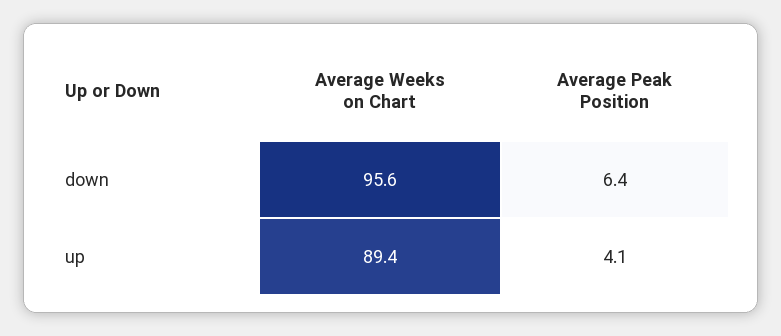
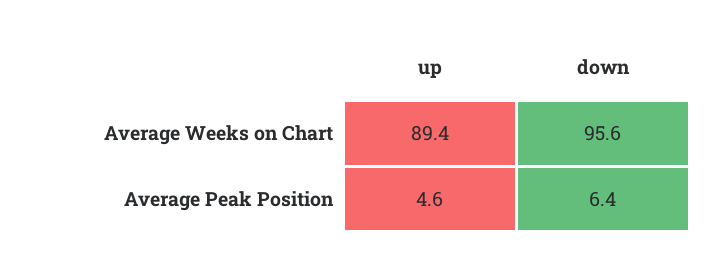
  {
    "Average Weeks on Chart": {
      "down": 95.6,
      "up": 89.4
    },
    "Average Peak Position": {
      "down": 6.4,
-     "up": 4.1
+     "up": 4.6
    }
  }

